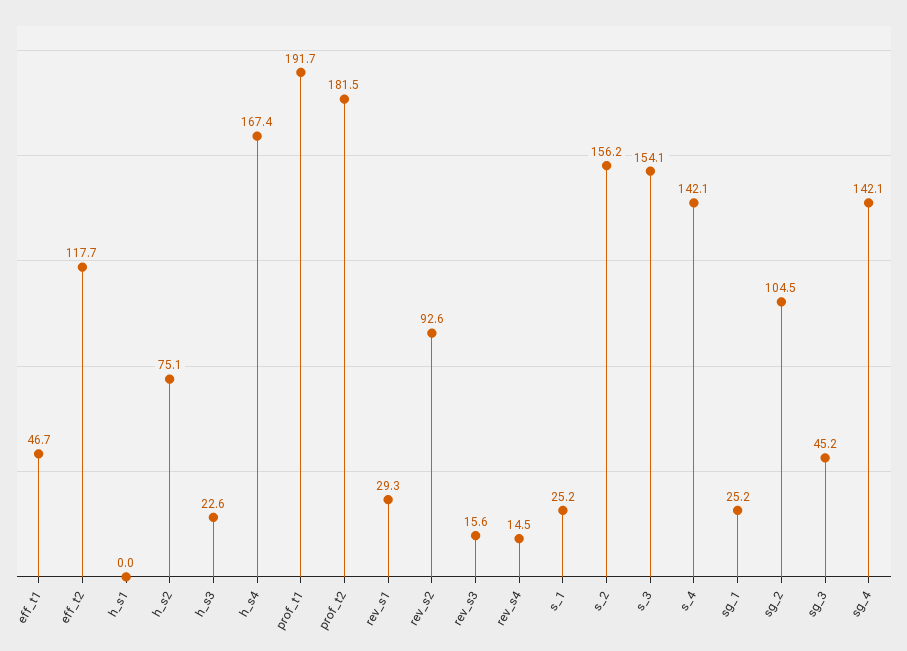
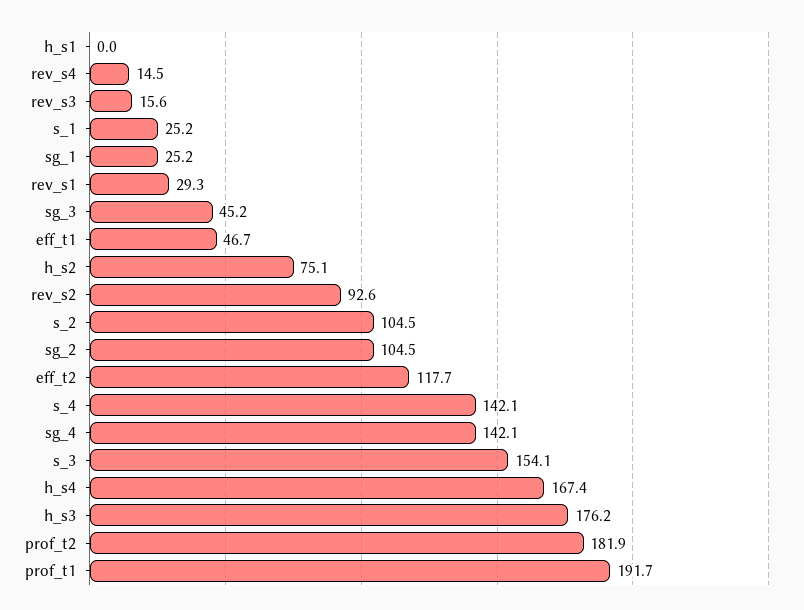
  {
    "eff_t1": 46.7,
    "eff_t2": 117.7,
    "h_s1": 0,
    "h_s2": 75.1,
-   "h_s3": 22.6,
+   "h_s3": 176.2,
    "h_s4": 167.4,
    "prof_t1": 191.7,
-   "prof_t2": 181.5,
+   "prof_t2": 181.9,
    "rev_s1": 29.3,
    "rev_s2": 92.6,
    "rev_s3": 15.6,
    "rev_s4": 14.5,
    "s_1": 25.2,
-   "s_2": 156.2,
+   "s_2": 104.5,
    "s_3": 154.1,
    "s_4": 142.1,
    "sg_1": 25.2,
    "sg_2": 104.5,
    "sg_3": 45.2,
    "sg_4": 142.1
  }

